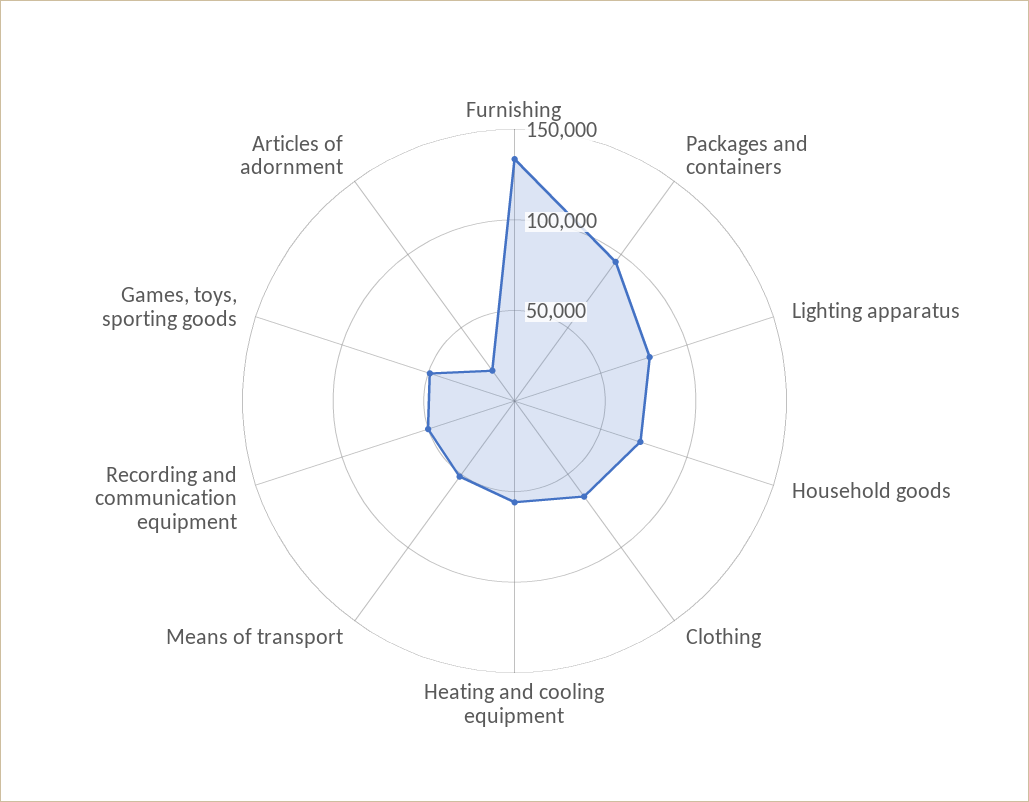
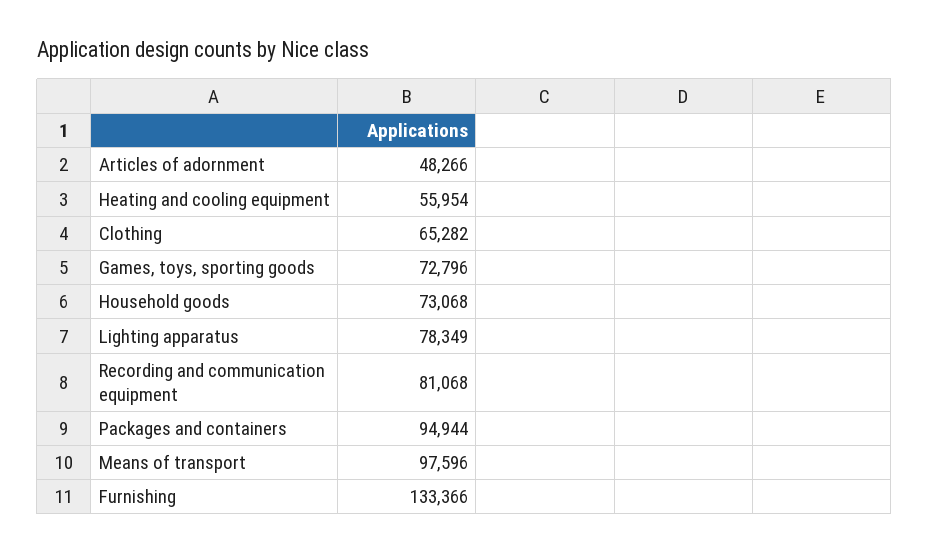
  {
    "Furnishing": 133366,
    "Packages and containers": 94944,
    "Lighting apparatus": 78349,
    "Household goods": 73068,
    "Clothing": 65282,
    "Heating and cooling equipment": 55954,
-   "Means of transport": 50000,
+   "Means of transport": 97596,
-   "Recording and communication equipment": 50000,
+   "Recording and communication equipment": 81068,
-   "Games, toys, sporting goods": 50000,
+   "Games, toys, sporting goods": 72796,
-   "Articles of adornment": 20000
+   "Articles of adornment": 48266
  }

